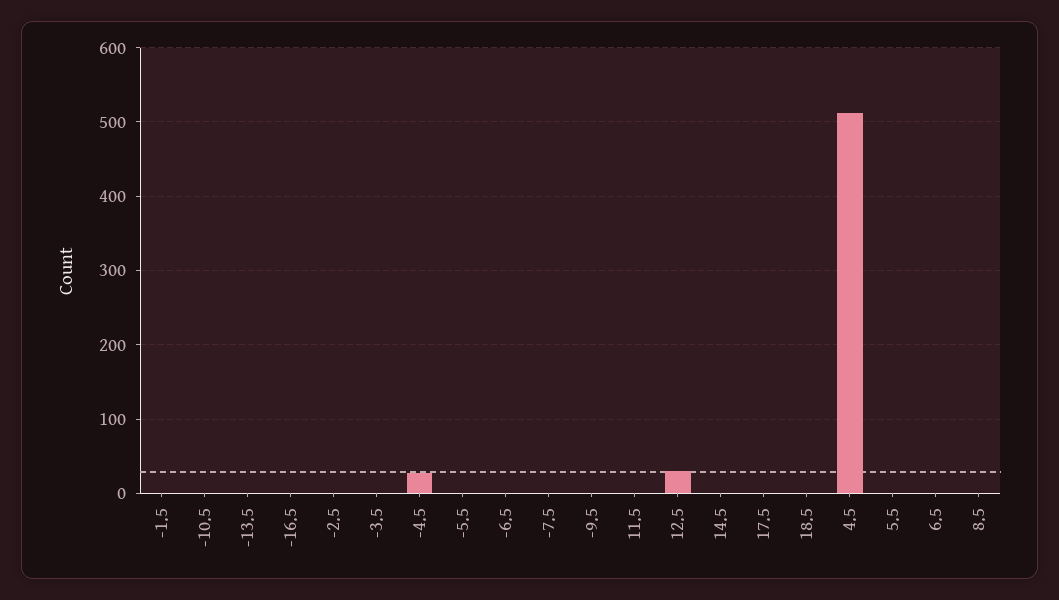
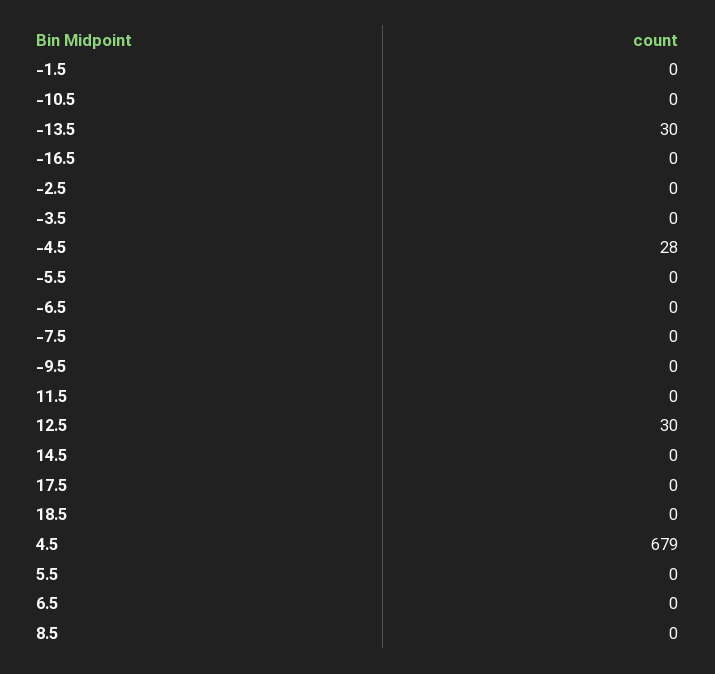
  {
    "-1.5": 0,
    "-10.5": 0,
-   "-13.5": 0,
+   "-13.5": 30,
    "-16.5": 0,
    "-2.5": 0,
    "-3.5": 0,
    "-4.5": 28,
    "-5.5": 0,
    "-6.5": 0,
    "-7.5": 0,
    "-9.5": 0,
    "11.5": 0,
    "12.5": 30,
    "14.5": 0,
    "17.5": 0,
    "18.5": 0,
-   "4.5": 510,
+   "4.5": 679,
    "5.5": 0,
    "6.5": 0,
    "8.5": 0
  }

